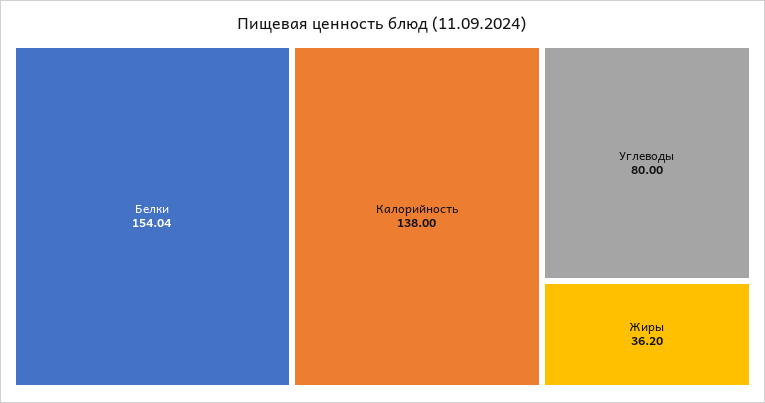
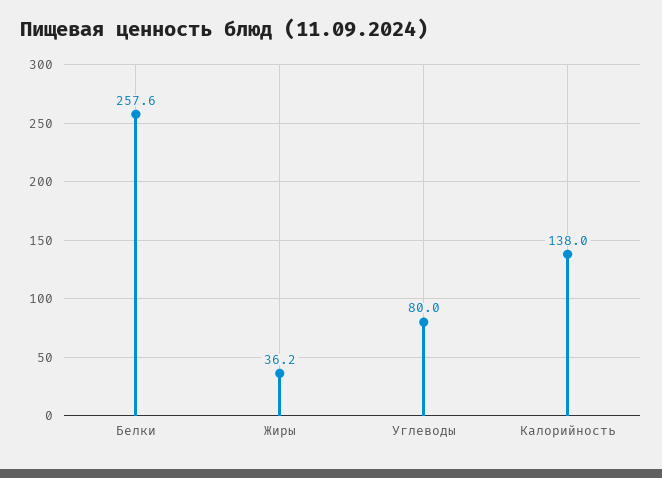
  {
-   "Белки": 154.04,
+   "Белки": 257.6,
    "Калорийность": 138,
    "Углеводы": 80,
    "Жиры": 36.2
  }

